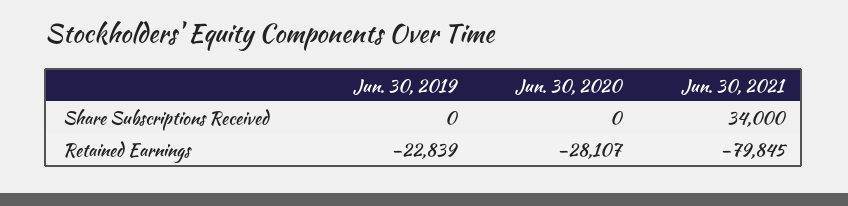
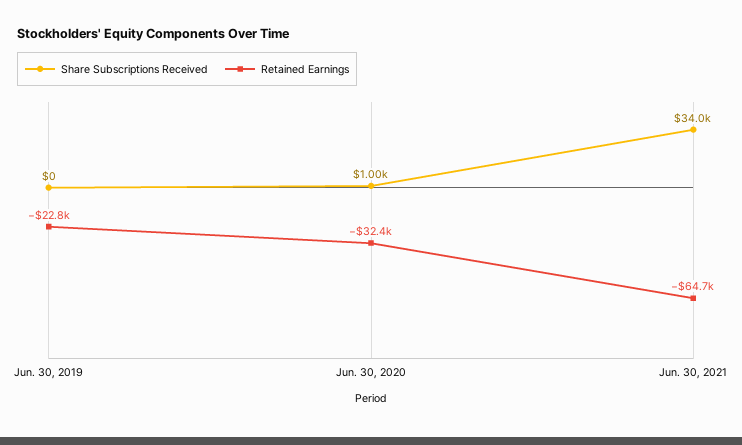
  {
    "Share Subscriptions Received": {
      "Jun. 30, 2019": 0,
-     "Jun. 30, 2020": 0,
+     "Jun. 30, 2020": 1000,
      "Jun. 30, 2021": 34000
    },
    "Retained Earnings": {
      "Jun. 30, 2019": -22839,
-     "Jun. 30, 2020": -28107,
+     "Jun. 30, 2020": -32400,
-     "Jun. 30, 2021": -79845
+     "Jun. 30, 2021": -64700
    }
  }

